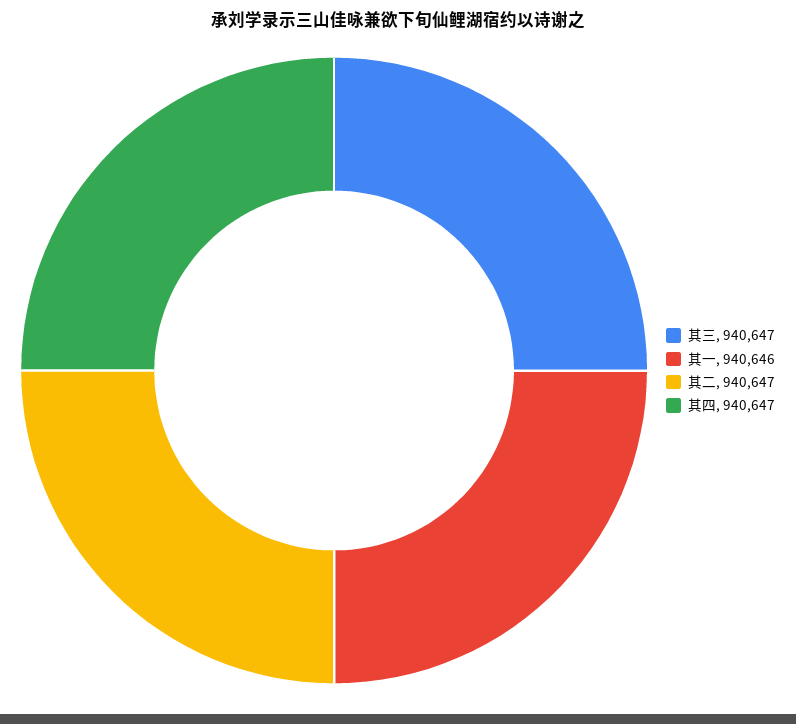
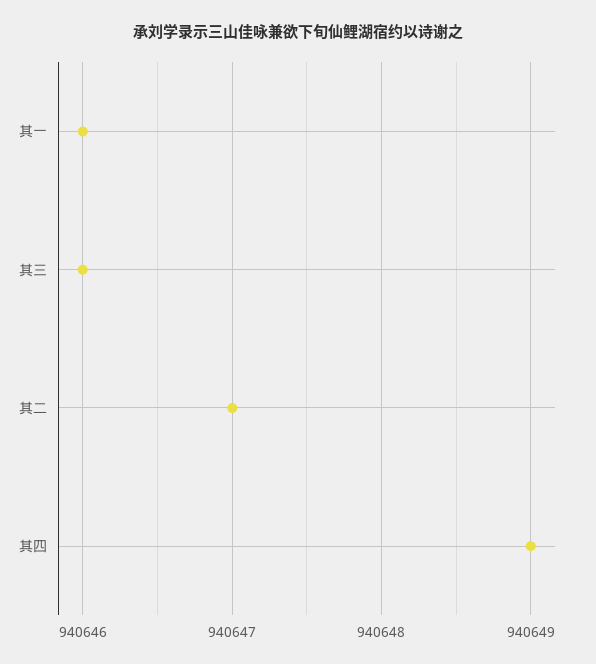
  {
-   "其三": 940647,
+   "其三": 940646,
    "其一": 940646,
    "其二": 940647,
-   "其四": 940647
+   "其四": 940649
  }

